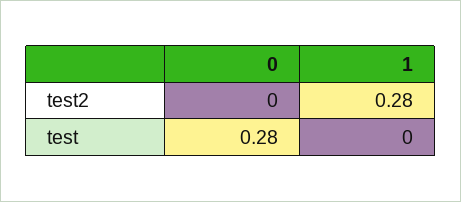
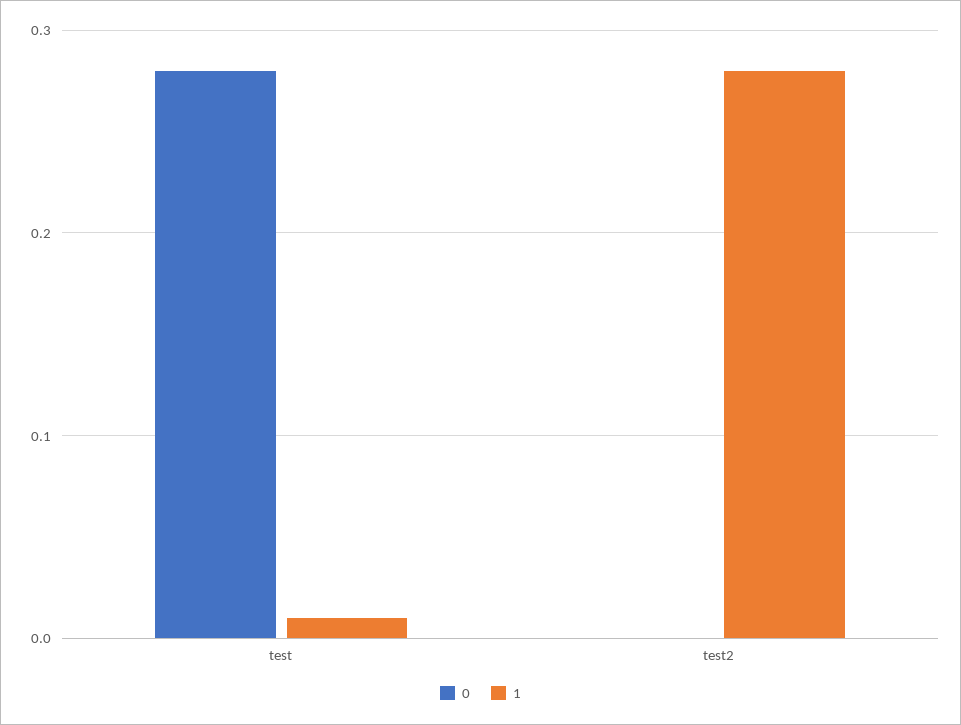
  {
    "0": {
      "test2": 0,
      "test": 0.28
    },
    "1": {
      "test2": 0.28,
-     "test": 0
+     "test": 0.01
    }
  }

